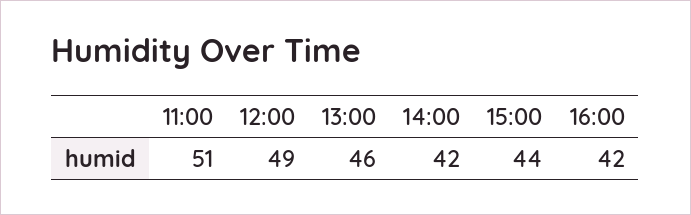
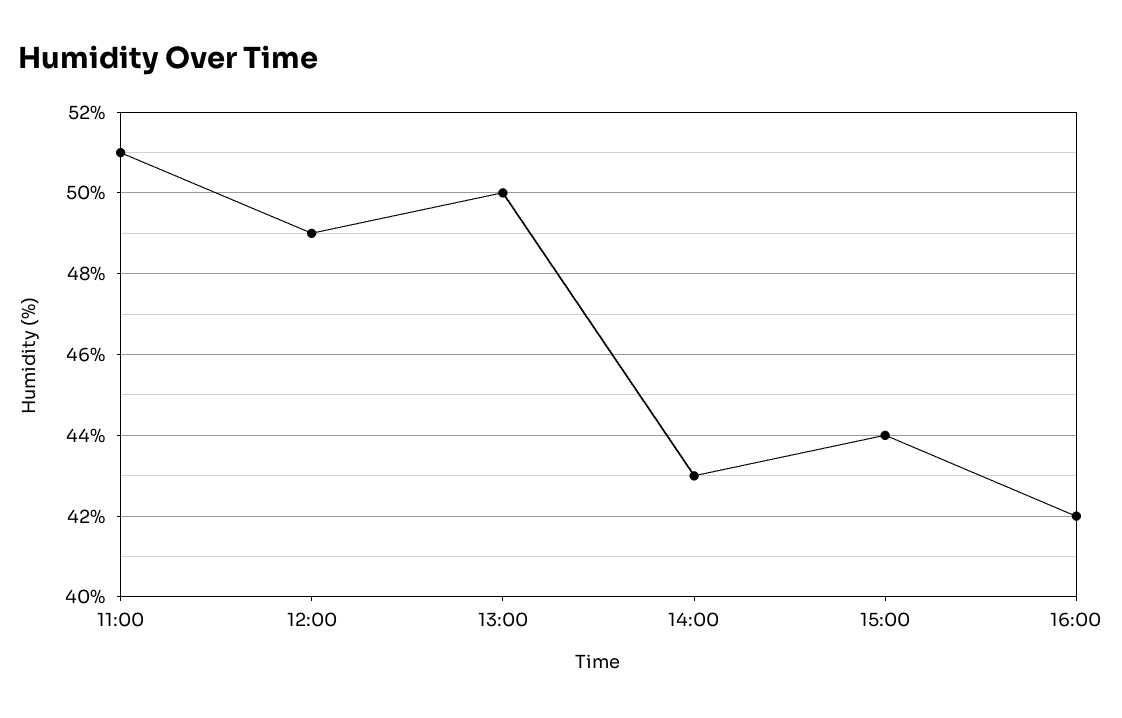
  {
    "11:00": 51,
    "12:00": 49,
-   "13:00": 46,
+   "13:00": 50,
-   "14:00": 42,
+   "14:00": 43,
    "15:00": 44,
    "16:00": 42
  }

